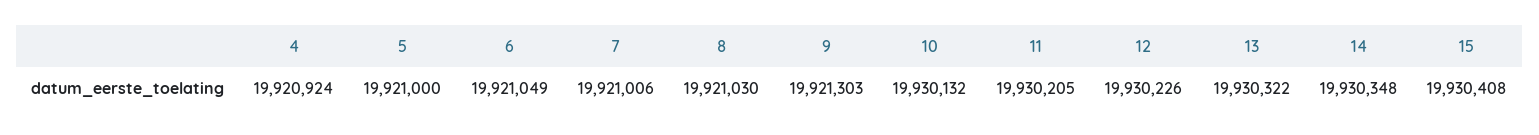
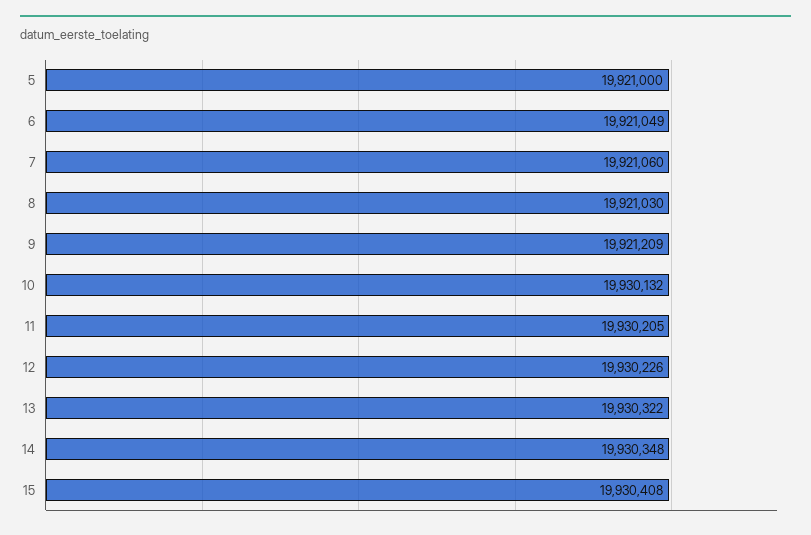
  {
-   "4": 19920924,
    "5": 19921000,
    "6": 19921049,
-   "7": 19921006,
+   "7": 19921060,
    "8": 19921030,
-   "9": 19921303,
+   "9": 19921209,
    "10": 19930132,
    "11": 19930205,
    "12": 19930226,
    "13": 19930322,
    "14": 19930348,
    "15": 19930408
  }

